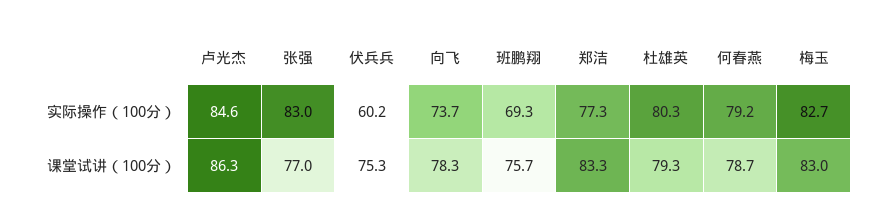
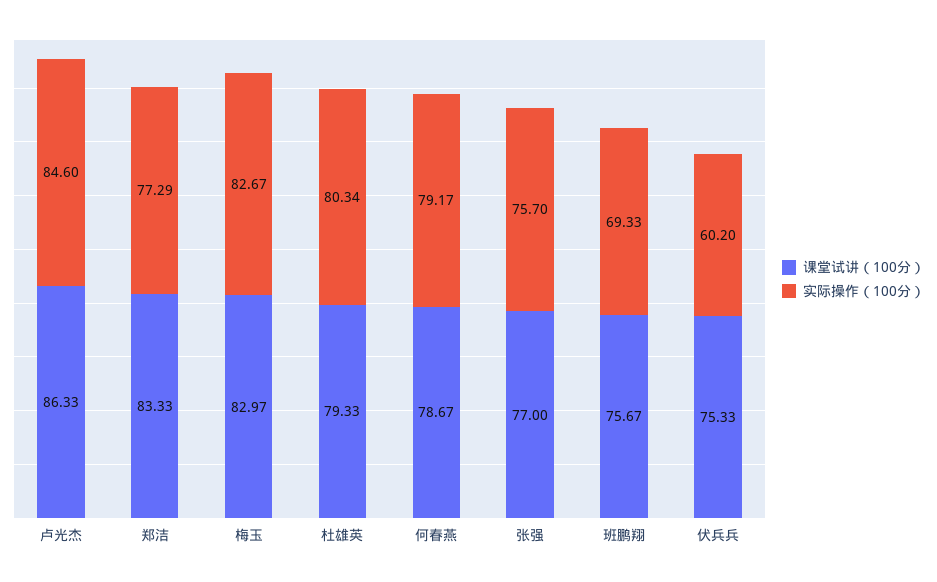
  {
    "实际操作（100分）": {
      "卢光杰": 84.6,
-     "张强": 83,
+     "张强": 75.7,
      "伏兵兵": 60.2,
-     "向飞": 73.7,
      "班鹏翔": 69.33,
      "郑洁": 77.29,
      "杜雄英": 80.34,
      "何春燕": 79.17,
      "梅玉": 82.67
    },
    "课堂试讲（100分）": {
      "卢光杰": 86.33,
      "张强": 77,
      "伏兵兵": 75.33,
-     "向飞": 78.3,
      "班鹏翔": 75.67,
      "郑洁": 83.33,
      "杜雄英": 79.33,
      "何春燕": 78.67,
      "梅玉": 82.97
    }
  }

